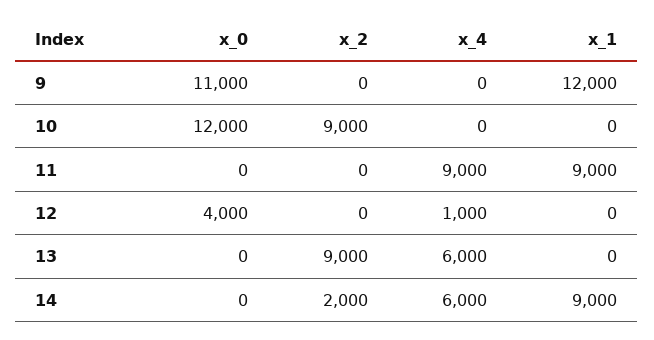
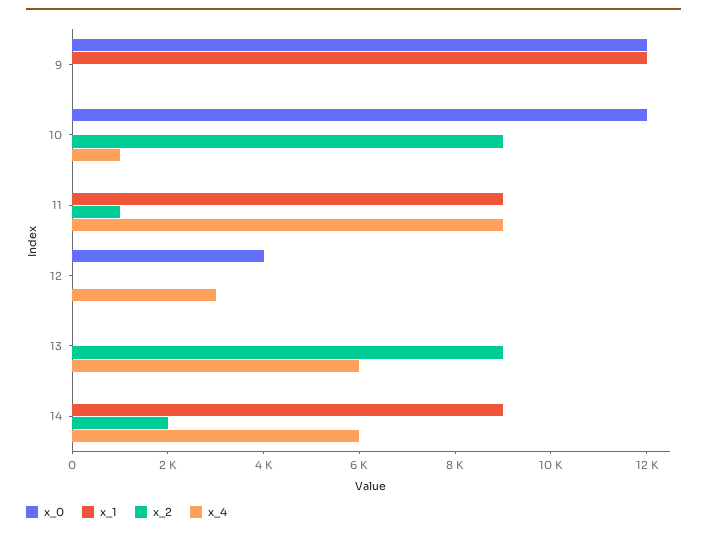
  {
    "x_0": {
-     "9": 11000,
+     "9": 12000,
      "10": 12000,
      "11": 0,
      "12": 4000,
      "13": 0,
      "14": 0
    },
    "x_2": {
      "9": 0,
      "10": 9000,
-     "11": 0,
+     "11": 1000,
      "12": 0,
      "13": 9000,
      "14": 2000
    },
    "x_4": {
      "9": 0,
-     "10": 0,
+     "10": 1000,
      "11": 9000,
-     "12": 1000,
+     "12": 3000,
      "13": 6000,
      "14": 6000
    },
    "x_1": {
      "9": 12000,
      "10": 0,
      "11": 9000,
      "12": 0,
      "13": 0,
      "14": 9000
    }
  }

